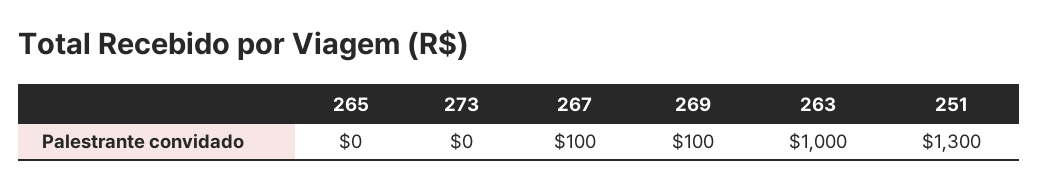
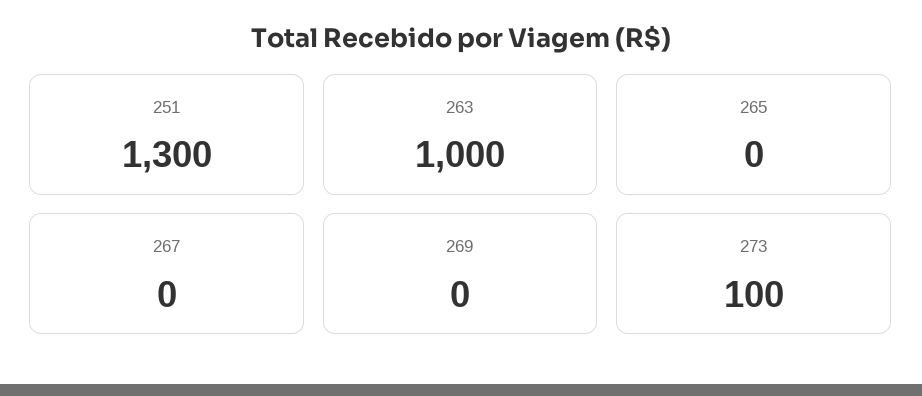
  {
    "265": 0,
-   "273": 0,
+   "273": 100,
-   "267": 100,
+   "267": 0,
-   "269": 100,
+   "269": 0,
    "263": 1000,
    "251": 1300
  }

